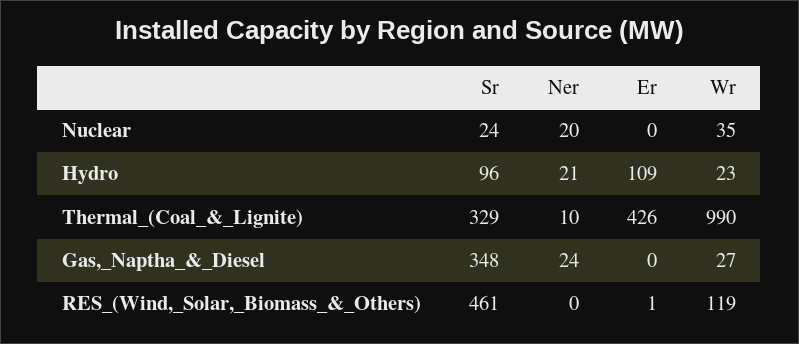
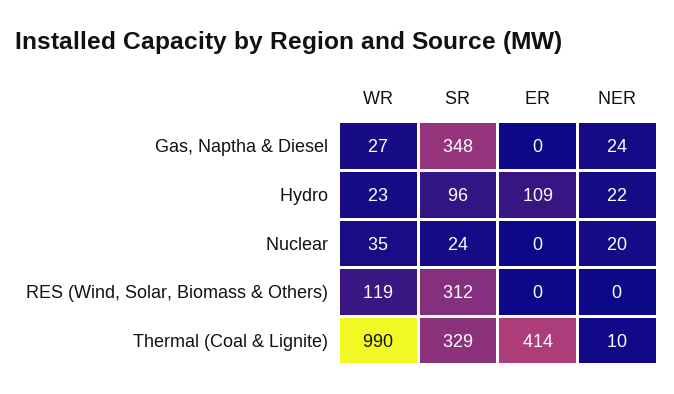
  {
    "Sr": {
      "Nuclear": 24,
      "Hydro": 96,
      "Thermal_(Coal_&_Lignite)": 329,
      "Gas,_Naptha_&_Diesel": 348,
-     "RES_(Wind,_Solar,_Biomass_&_Others)": 461
+     "RES_(Wind,_Solar,_Biomass_&_Others)": 312
    },
    "Ner": {
      "Nuclear": 20,
-     "Hydro": 21,
+     "Hydro": 22,
      "Thermal_(Coal_&_Lignite)": 10,
      "Gas,_Naptha_&_Diesel": 24,
      "RES_(Wind,_Solar,_Biomass_&_Others)": 0
    },
    "Er": {
      "Nuclear": 0,
      "Hydro": 109,
-     "Thermal_(Coal_&_Lignite)": 426,
+     "Thermal_(Coal_&_Lignite)": 414,
      "Gas,_Naptha_&_Diesel": 0,
-     "RES_(Wind,_Solar,_Biomass_&_Others)": 1
+     "RES_(Wind,_Solar,_Biomass_&_Others)": 0
    },
    "Wr": {
      "Nuclear": 35,
      "Hydro": 23,
      "Thermal_(Coal_&_Lignite)": 990,
      "Gas,_Naptha_&_Diesel": 27,
      "RES_(Wind,_Solar,_Biomass_&_Others)": 119
    }
  }

